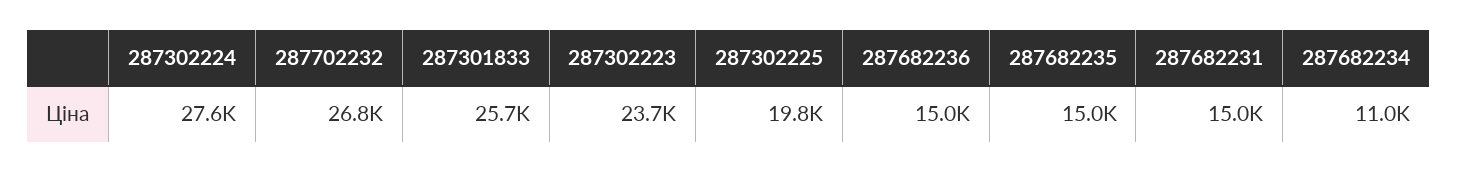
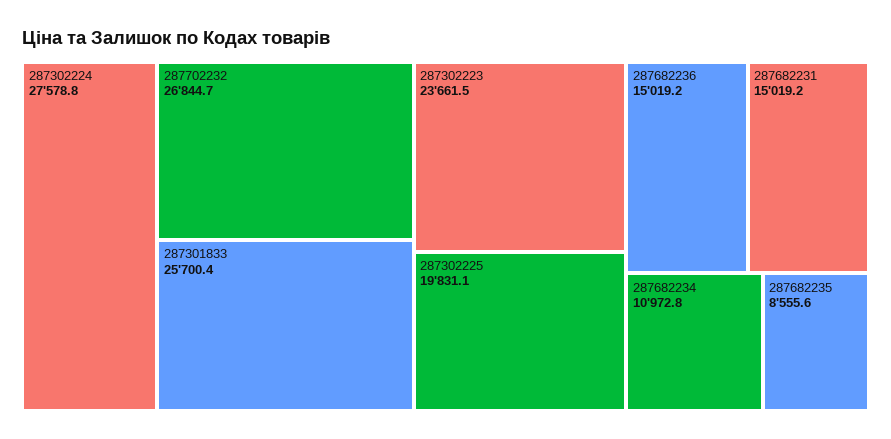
  {
    "287302224": 27578.8,
    "287702232": 26844.7,
    "287301833": 25700.4,
    "287302223": 23661.5,
    "287302225": 19831.1,
    "287682236": 15019.2,
-   "287682235": 15000,
+   "287682235": 8555.6,
    "287682231": 15019.2,
    "287682234": 10972.8
  }

